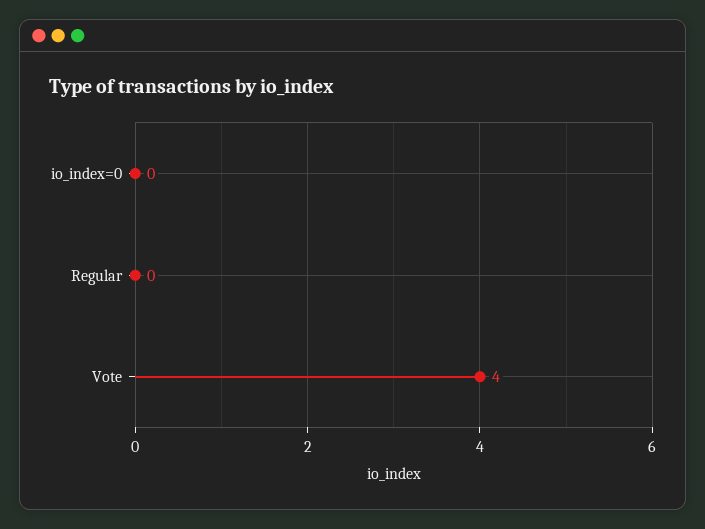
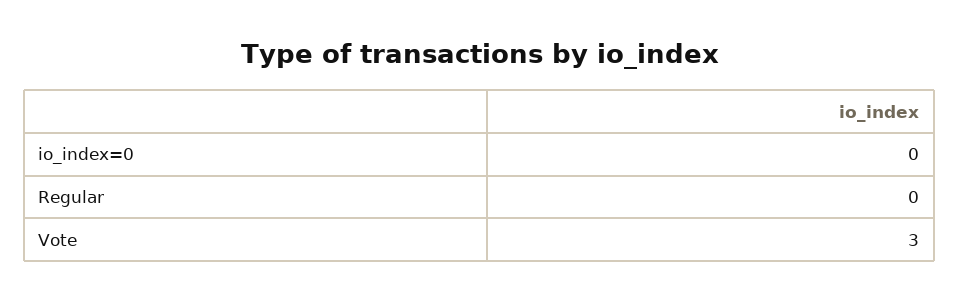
  {
    "io_index=0": 0,
    "Regular": 0,
-   "Vote": 4
+   "Vote": 3
  }

